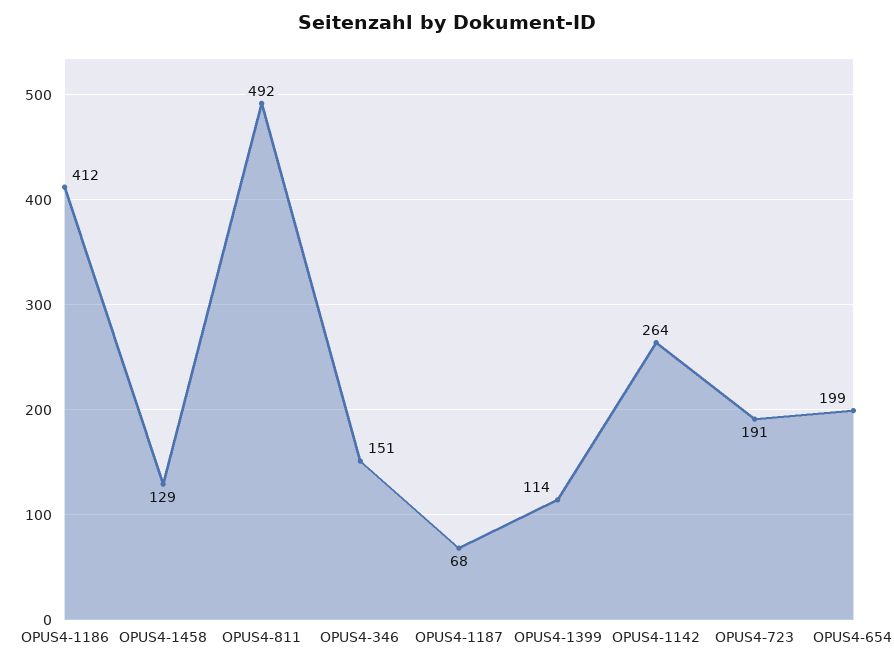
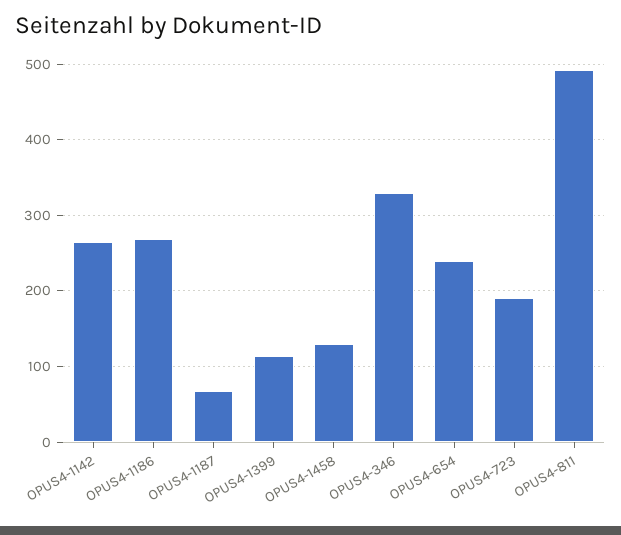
  {
-   "OPUS4-1186": 412,
+   "OPUS4-1186": 270,
    "OPUS4-1458": 129,
    "OPUS4-811": 492,
-   "OPUS4-346": 151,
+   "OPUS4-346": 330,
    "OPUS4-1187": 68,
    "OPUS4-1399": 114,
    "OPUS4-1142": 264,
    "OPUS4-723": 191,
-   "OPUS4-654": 199
+   "OPUS4-654": 240
  }

